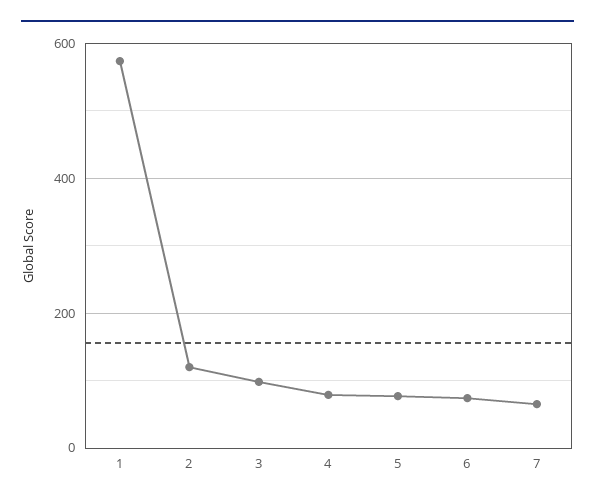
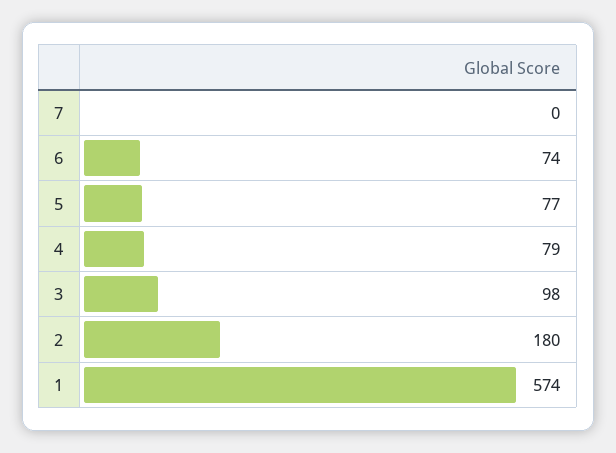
  {
    "1": 574,
-   "2": 120,
+   "2": 180,
    "3": 98,
    "4": 79,
    "5": 77,
    "6": 74,
-   "7": 60
+   "7": 0
  }

